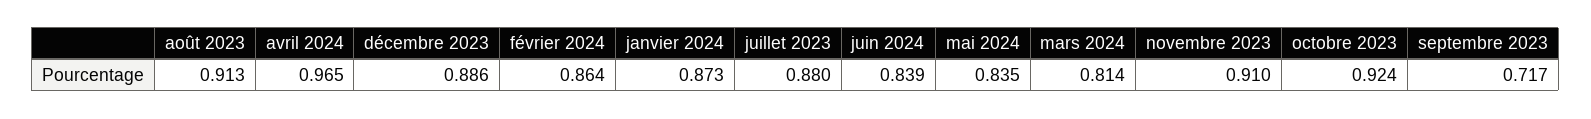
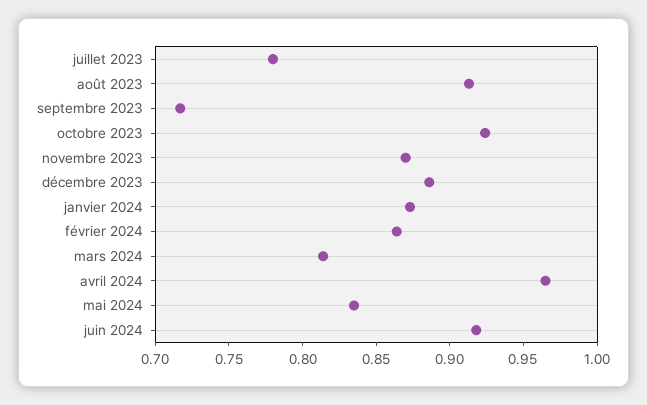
  {
    "août 2023": 0.913,
    "avril 2024": 0.965,
    "décembre 2023": 0.886,
    "février 2024": 0.864,
    "janvier 2024": 0.873,
-   "juillet 2023": 0.88,
+   "juillet 2023": 0.78,
-   "juin 2024": 0.839,
+   "juin 2024": 0.92,
    "mai 2024": 0.835,
    "mars 2024": 0.814,
-   "novembre 2023": 0.91,
+   "novembre 2023": 0.87,
    "octobre 2023": 0.924,
    "septembre 2023": 0.717
  }

